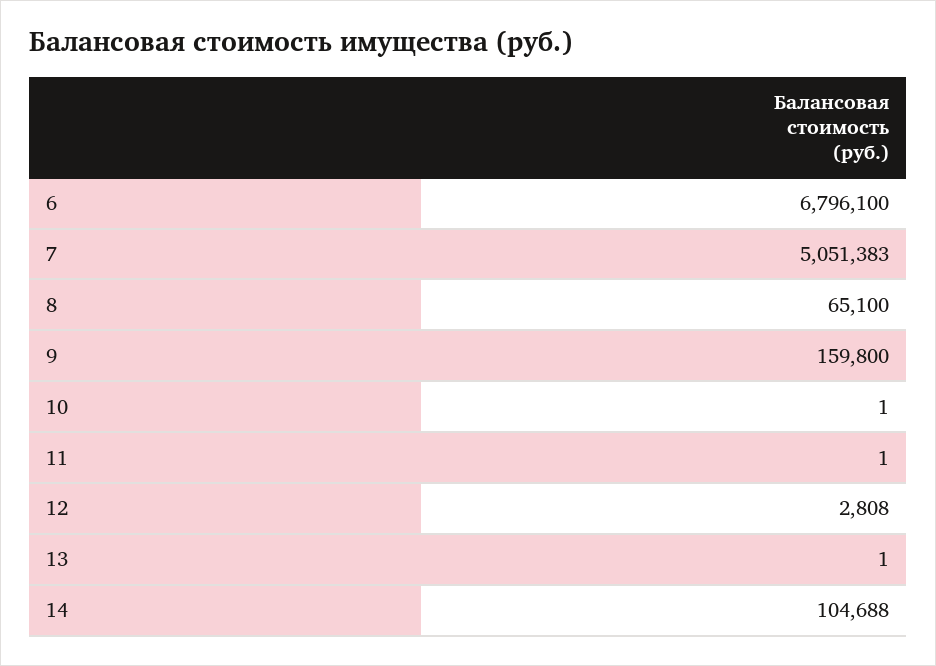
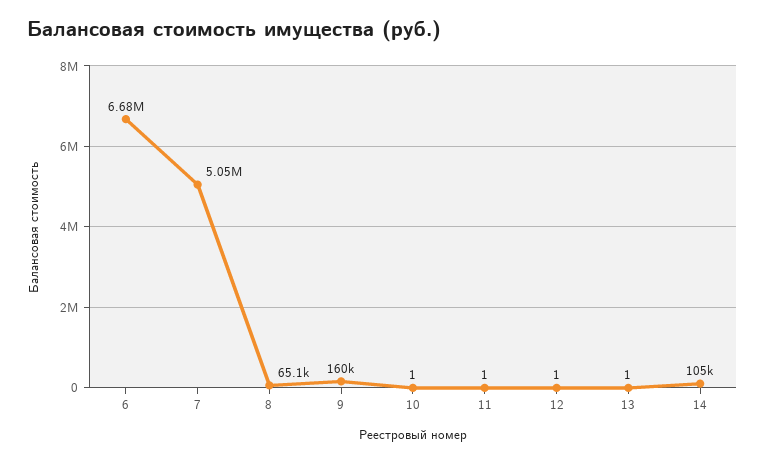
  {
-   "6": 6796100,
+   "6": 6680000,
    "7": 5051383,
    "8": 65100,
    "9": 159800,
    "10": 1,
    "11": 1,
-   "12": 2808,
+   "12": 1,
    "13": 1,
    "14": 104688
  }

